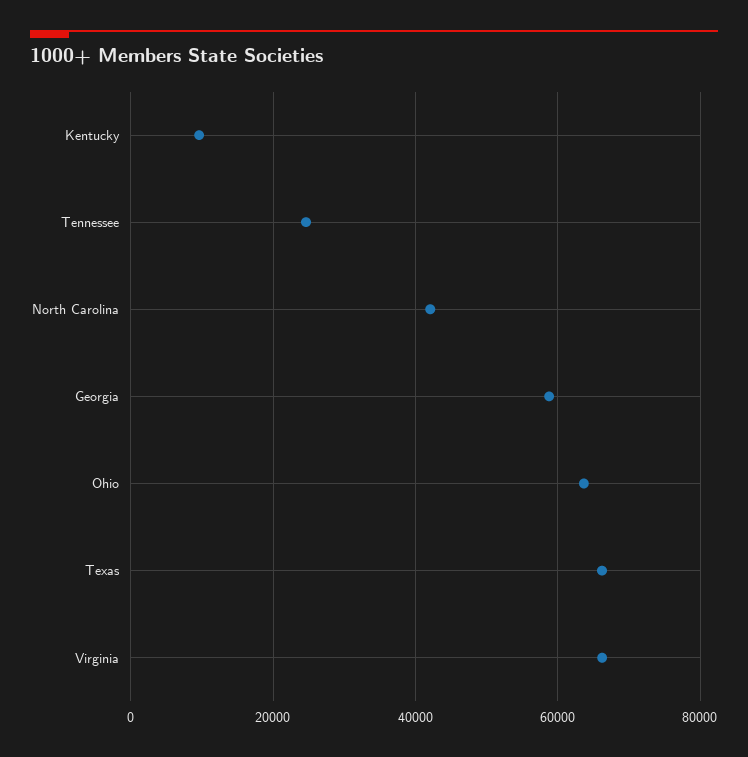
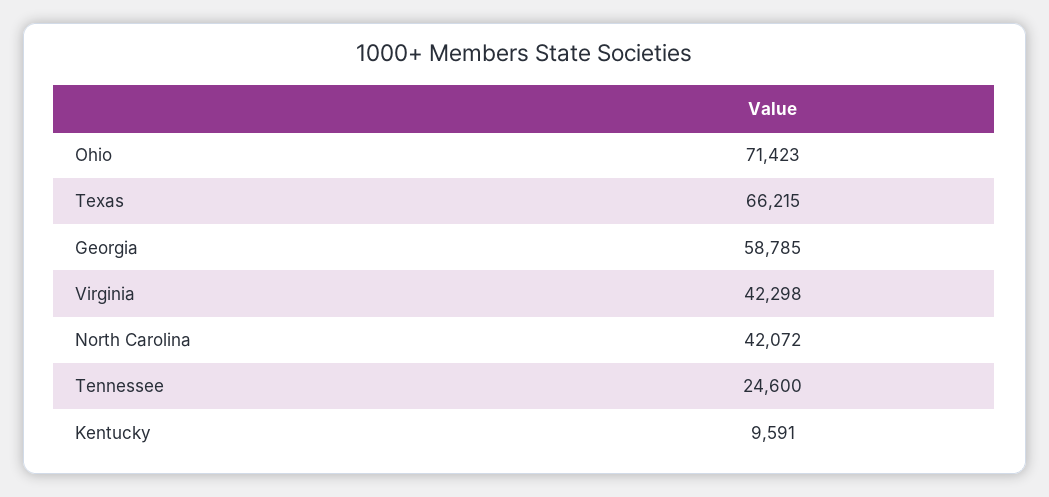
  {
    "Kentucky": 9591,
    "Tennessee": 24600,
    "North Carolina": 42072,
    "Georgia": 58785,
-   "Ohio": 64000,
+   "Ohio": 71423,
    "Texas": 66215,
-   "Virginia": 66000
+   "Virginia": 42298
  }

